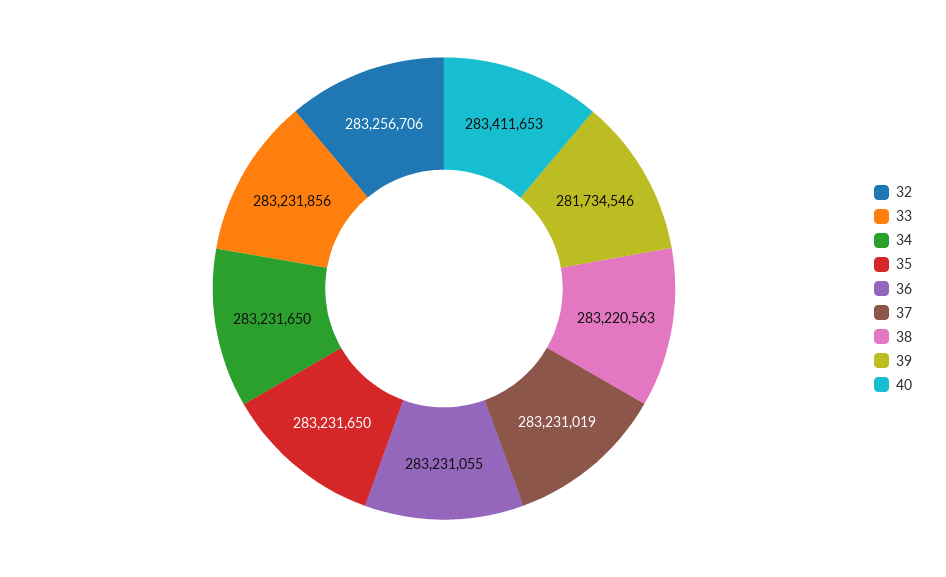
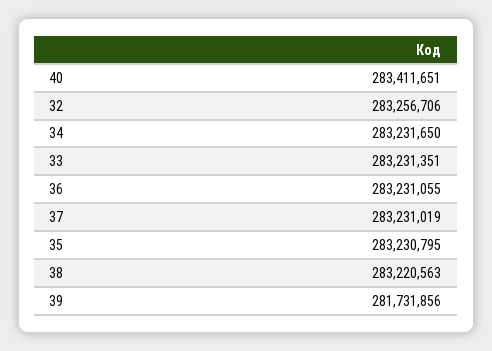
  {
    "32": 283256706,
-   "33": 283231856,
+   "33": 283231351,
    "34": 283231650,
-   "35": 283231650,
+   "35": 283230795,
    "36": 283231055,
    "37": 283231019,
    "38": 283220563,
-   "39": 281734546,
+   "39": 281731856,
-   "40": 283411653
+   "40": 283411651
  }

